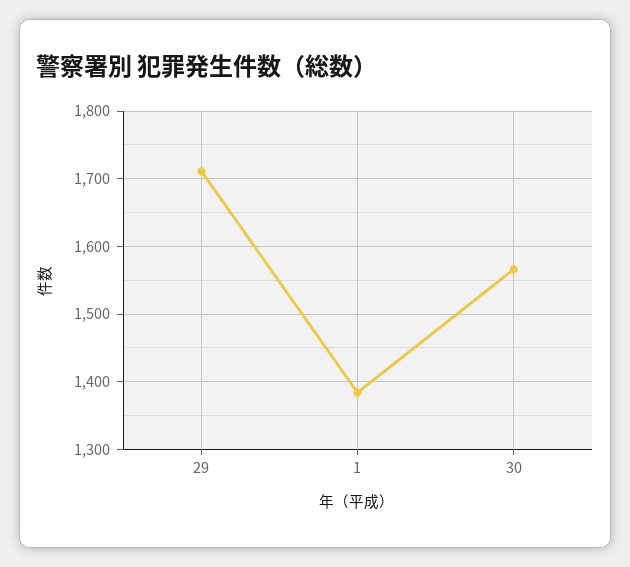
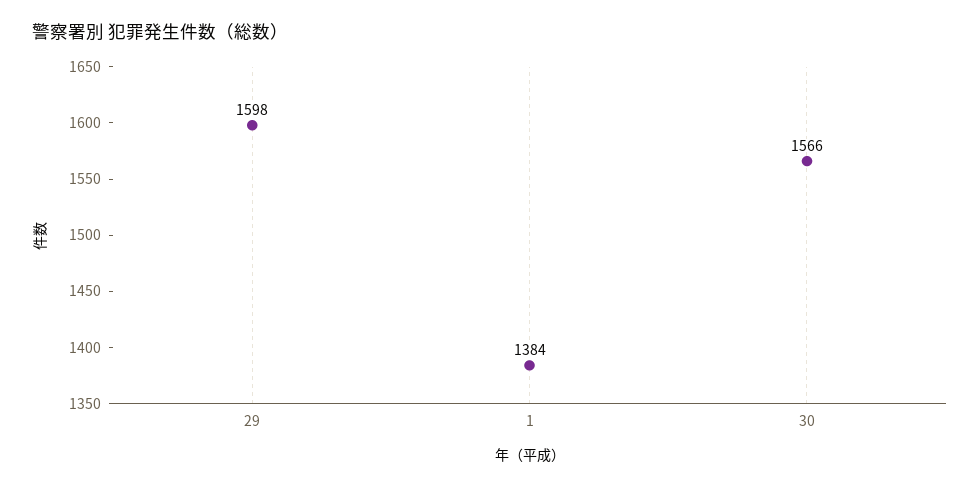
  {
-   "29": 1710,
+   "29": 1598,
    "1": 1384,
    "30": 1566
  }

